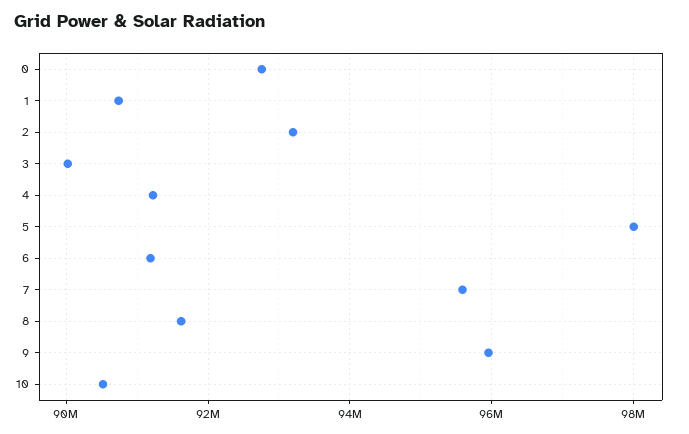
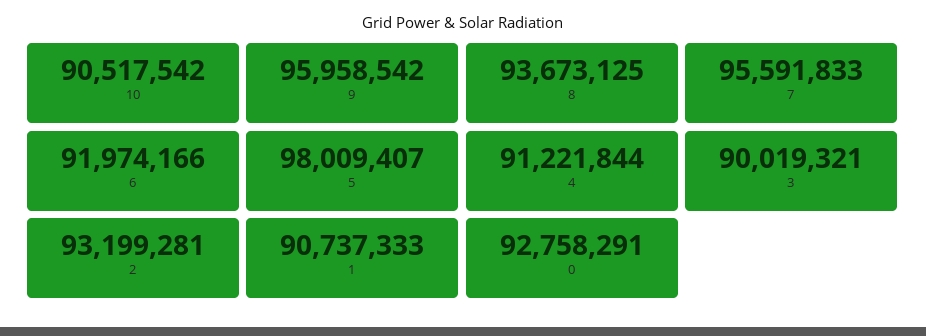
  {
    "0": 92758291,
    "1": 90737333,
    "2": 93199281,
    "3": 90019321,
    "4": 91221844,
    "5": 98009407,
-   "6": 91200000,
+   "6": 91974166,
    "7": 95591833,
-   "8": 91600000,
+   "8": 93673125,
    "9": 95958542,
    "10": 90517542
  }

